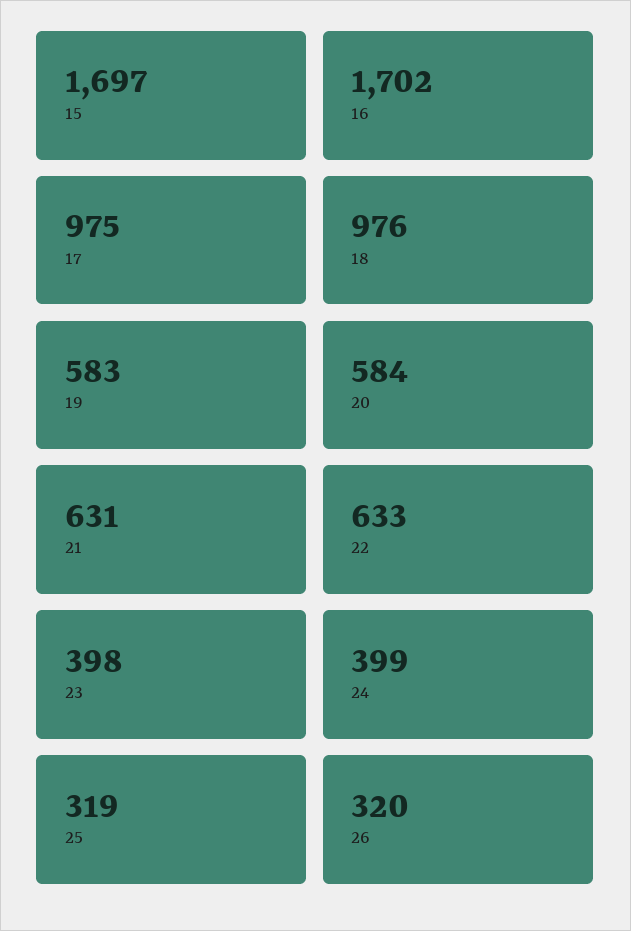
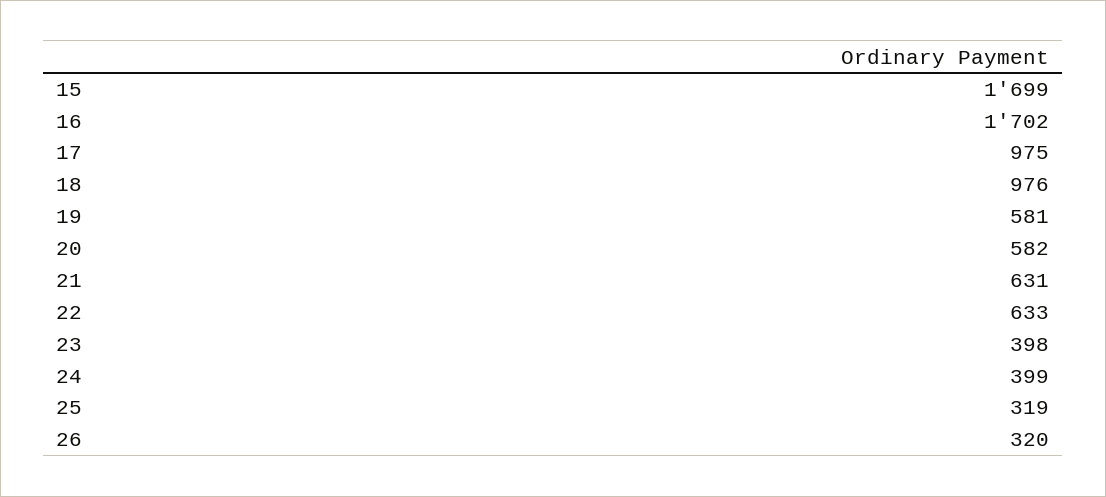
  {
-   "15": 1697,
+   "15": 1699,
    "16": 1702,
    "17": 975,
    "18": 976,
-   "19": 583,
+   "19": 581,
-   "20": 584,
+   "20": 582,
    "21": 631,
    "22": 633,
    "23": 398,
    "24": 399,
    "25": 319,
    "26": 320
  }

